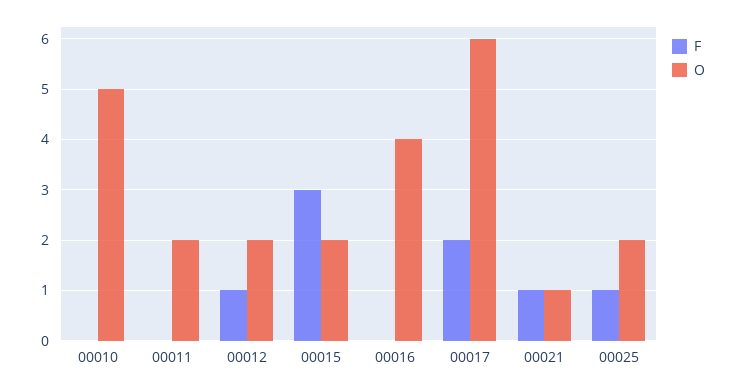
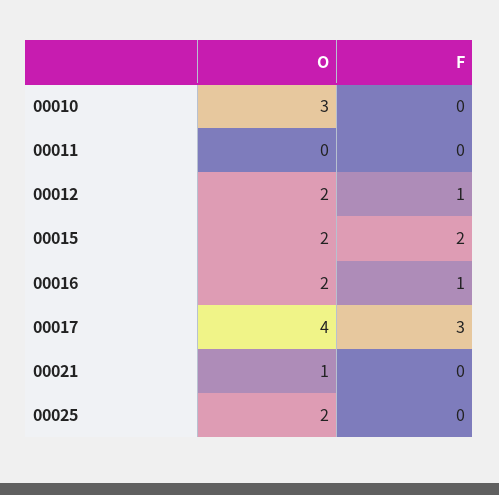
  {
    "F": {
      "00010": 0,
      "00011": 0,
      "00012": 1,
-     "00015": 3,
+     "00015": 2,
-     "00016": 0,
+     "00016": 1,
-     "00017": 2,
+     "00017": 3,
-     "00021": 1,
+     "00021": 0,
-     "00025": 1
+     "00025": 0
    },
    "O": {
-     "00010": 5,
+     "00010": 3,
-     "00011": 2,
+     "00011": 0,
      "00012": 2,
      "00015": 2,
-     "00016": 4,
+     "00016": 2,
-     "00017": 6,
+     "00017": 4,
      "00021": 1,
      "00025": 2
    }
  }

